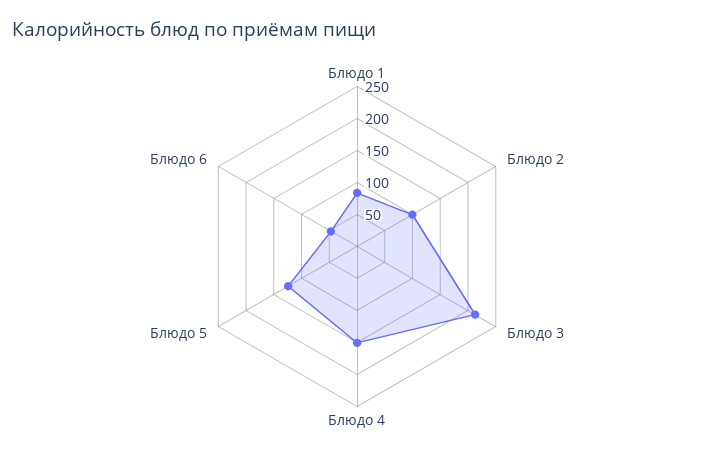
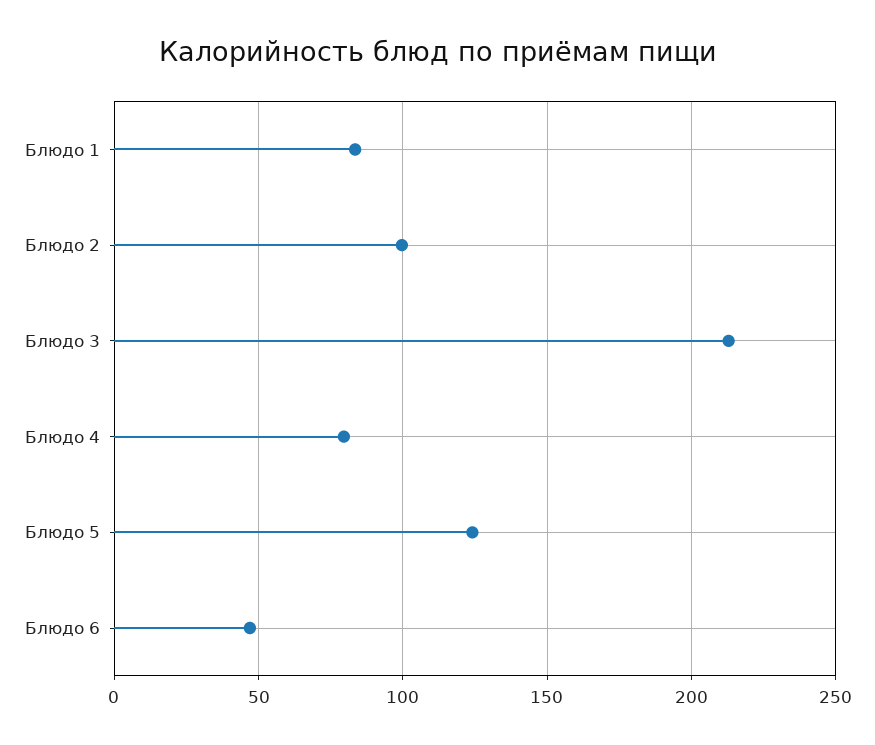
  {
    "Блюдо 1": 85,
    "Блюдо 2": 100,
    "Блюдо 3": 215,
-   "Блюдо 4": 150,
+   "Блюдо 4": 80,
    "Блюдо 5": 125,
    "Блюдо 6": 45
  }

